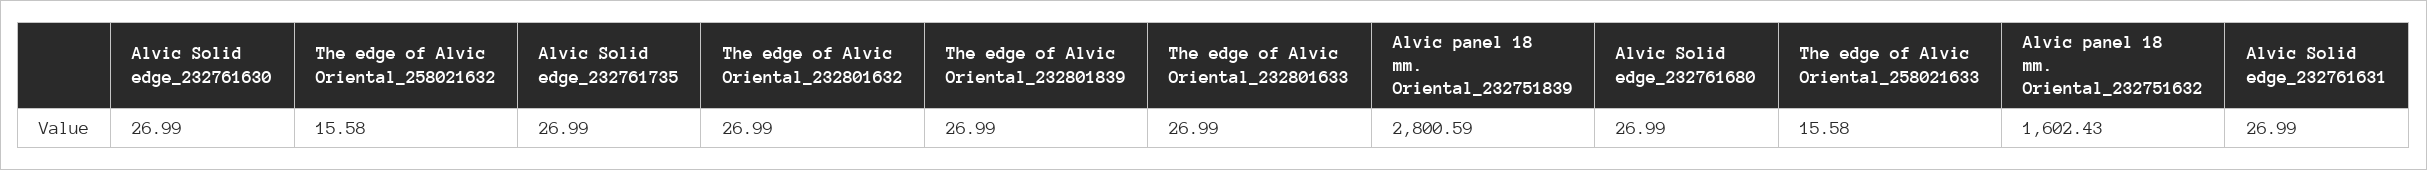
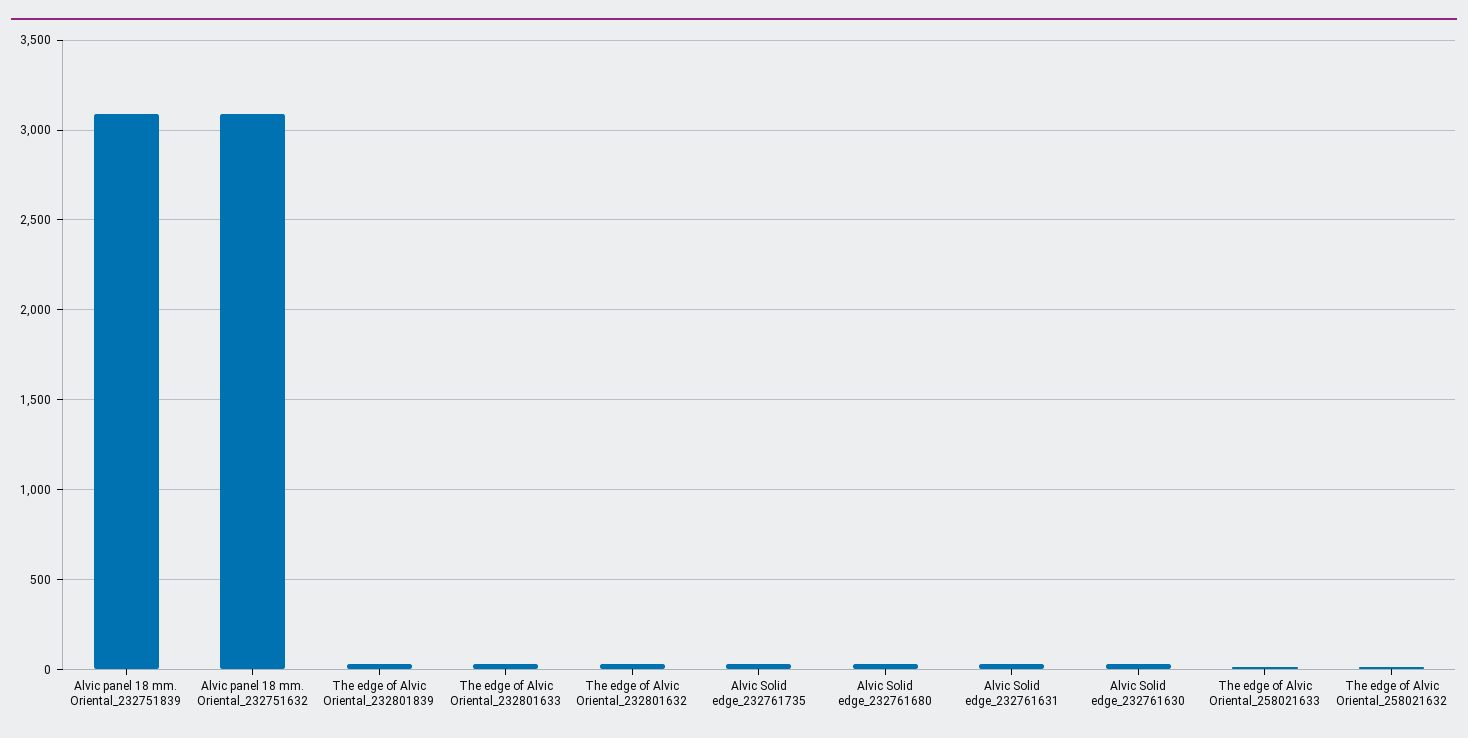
  {
    "Alvic Solid edge_232761630": 26.99,
    "The edge of Alvic Oriental_258021632": 15.58,
    "Alvic Solid edge_232761735": 26.99,
    "The edge of Alvic Oriental_232801632": 26.99,
    "The edge of Alvic Oriental_232801839": 26.99,
    "The edge of Alvic Oriental_232801633": 26.99,
-   "Alvic panel 18 mm. Oriental_232751839": 2800.59,
+   "Alvic panel 18 mm. Oriental_232751839": 3100,
    "Alvic Solid edge_232761680": 26.99,
    "The edge of Alvic Oriental_258021633": 15.58,
-   "Alvic panel 18 mm. Oriental_232751632": 1602.43,
+   "Alvic panel 18 mm. Oriental_232751632": 3100,
    "Alvic Solid edge_232761631": 26.99
  }

